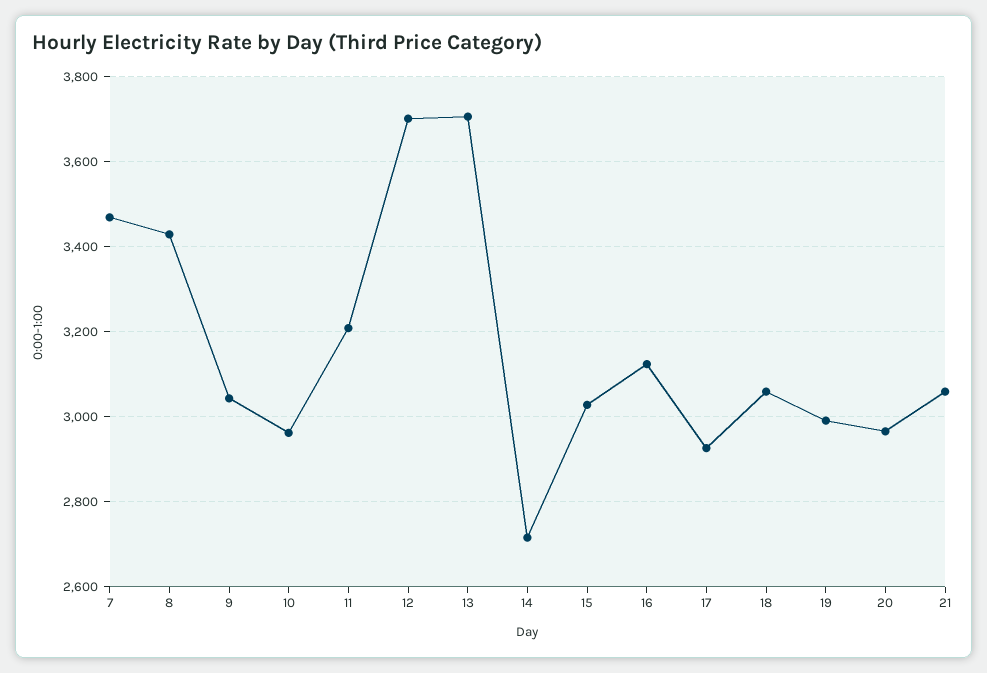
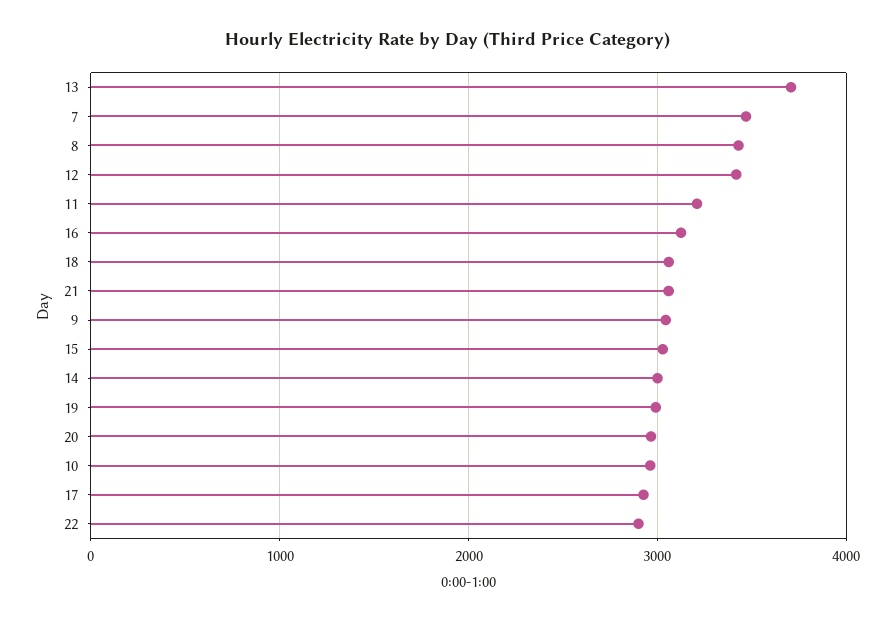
  {
    "7": 3460,
    "8": 3420,
    "9": 3040,
    "10": 2960,
    "11": 3200,
-   "12": 3700,
+   "12": 3400,
    "13": 3700,
-   "14": 2720,
+   "14": 3000,
    "15": 3020,
    "16": 3120,
    "17": 2920,
    "18": 3060,
    "19": 3000,
    "20": 2960,
-   "21": 3060
+   "21": 3060,
+   "22": 2900
  }

